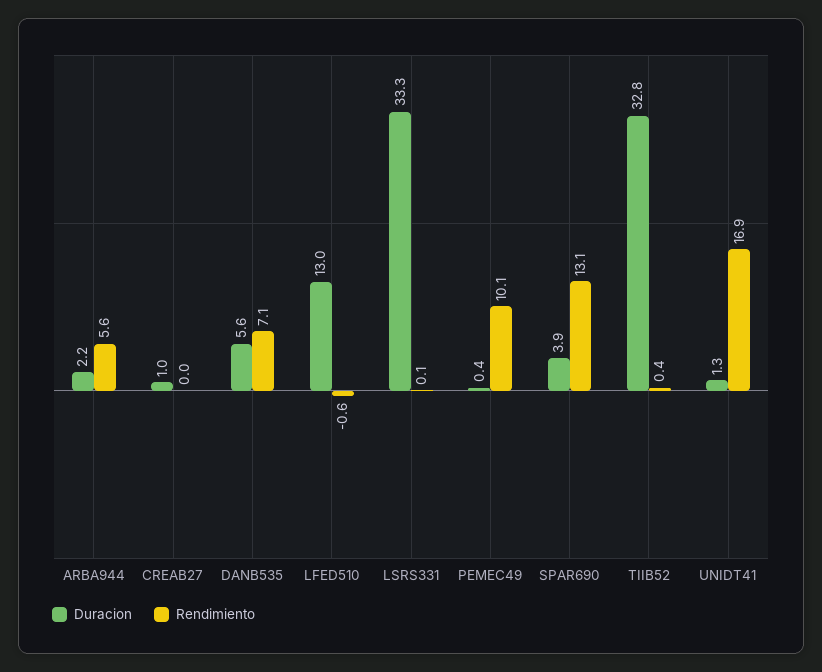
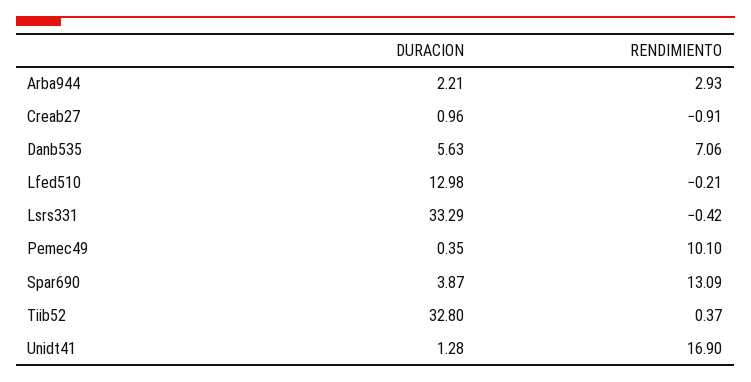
  {
    "Duracion": {
      "ARBA944": 2.21,
      "CREAB27": 0.96,
      "DANB535": 5.63,
      "LFED510": 12.98,
      "LSRS331": 33.29,
      "PEMEC49": 0.35,
      "SPAR690": 3.87,
      "TIIB52": 32.8,
      "UNIDT41": 1.28
    },
    "Rendimiento": {
-     "ARBA944": 5.6,
+     "ARBA944": 2.93,
-     "CREAB27": 0,
+     "CREAB27": -0.91,
      "DANB535": 7.06,
-     "LFED510": -0.6,
+     "LFED510": -0.21,
-     "LSRS331": 0.1,
+     "LSRS331": -0.42,
      "PEMEC49": 10.1,
      "SPAR690": 13.09,
      "TIIB52": 0.37,
      "UNIDT41": 16.9
    }
  }

